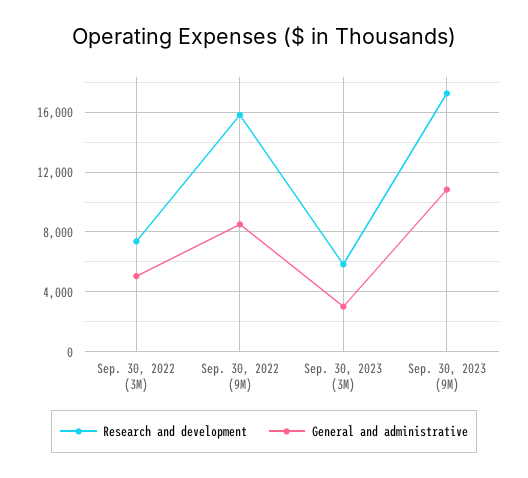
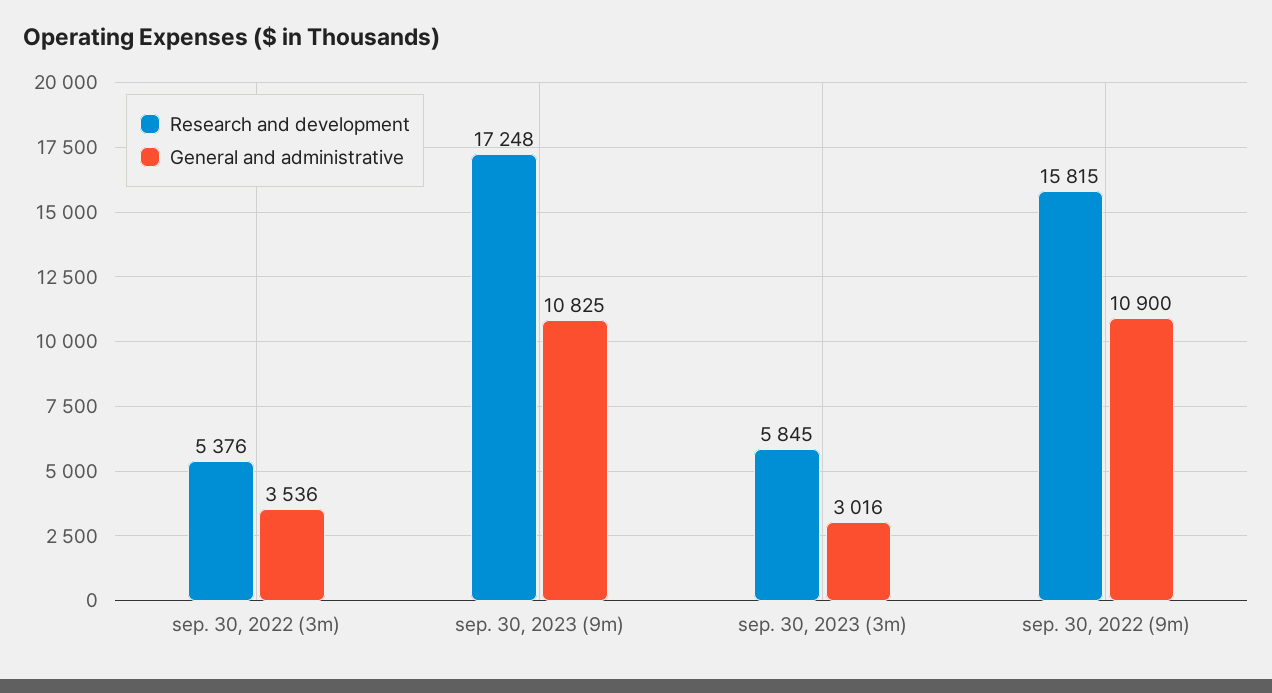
  {
    "Research and development": {
-     "Sep. 30, 2022 (3M)": 7500,
+     "Sep. 30, 2022 (3M)": 5376,
      "Sep. 30, 2022 (9M)": 15815,
      "Sep. 30, 2023 (3M)": 5845,
      "Sep. 30, 2023 (9M)": 17248
    },
    "General and administrative": {
-     "Sep. 30, 2022 (3M)": 5000,
+     "Sep. 30, 2022 (3M)": 3536,
-     "Sep. 30, 2022 (9M)": 8500,
+     "Sep. 30, 2022 (9M)": 10900,
      "Sep. 30, 2023 (3M)": 3016,
      "Sep. 30, 2023 (9M)": 10825
    }
  }

